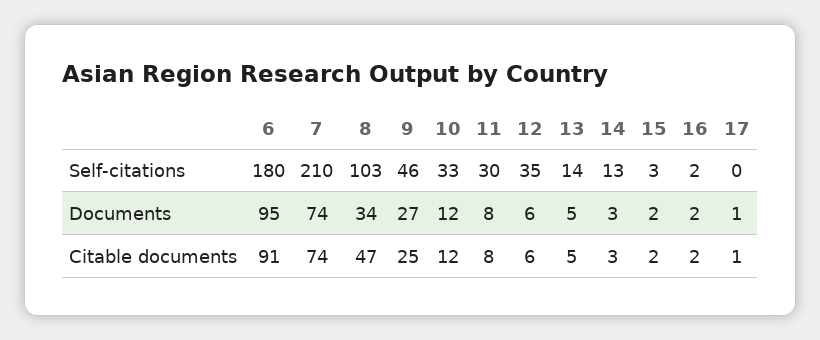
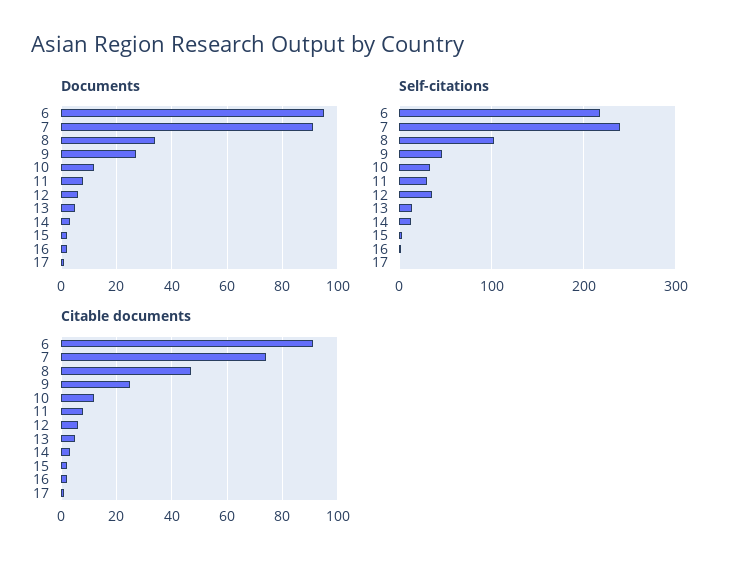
  {
    "Self-citations": {
-     "6": 180,
+     "6": 220,
-     "7": 210,
+     "7": 240,
      "8": 103,
      "9": 46,
      "10": 33,
      "11": 30,
      "12": 35,
      "13": 14,
      "14": 13,
      "15": 3,
      "16": 2,
      "17": 0
    },
    "Documents": {
      "6": 95,
-     "7": 74,
+     "7": 90,
      "8": 34,
      "9": 27,
      "10": 12,
      "11": 8,
      "12": 6,
      "13": 5,
      "14": 3,
      "15": 2,
      "16": 2,
      "17": 1
    },
    "Citable documents": {
      "6": 91,
      "7": 74,
      "8": 47,
      "9": 25,
      "10": 12,
      "11": 8,
      "12": 6,
      "13": 5,
      "14": 3,
      "15": 2,
      "16": 2,
      "17": 1
    }
  }

